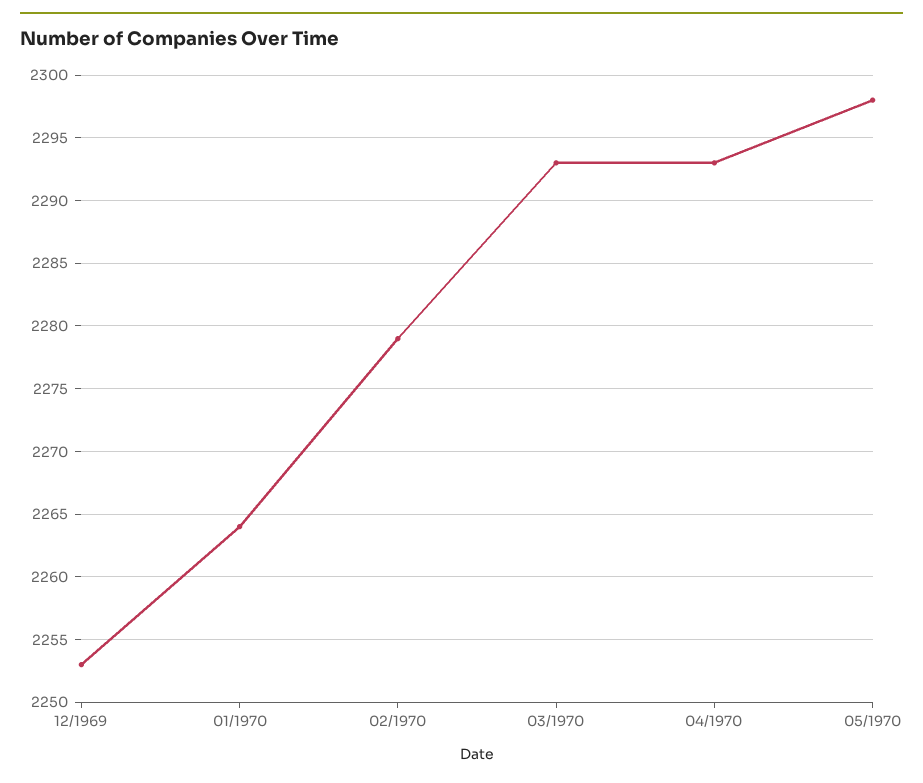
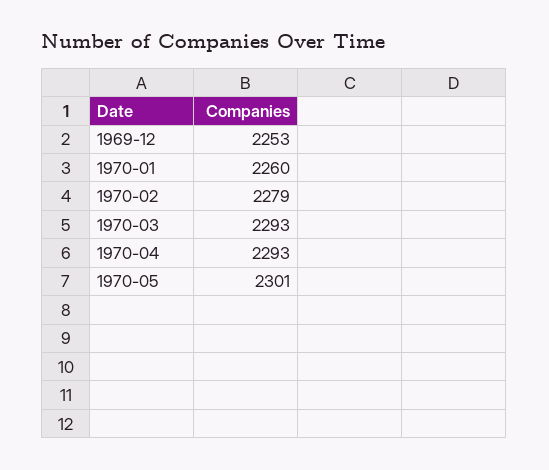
  {
    "12/1969": 2253,
-   "01/1970": 2264,
+   "01/1970": 2260,
    "02/1970": 2279,
    "03/1970": 2293,
    "04/1970": 2293,
-   "05/1970": 2298
+   "05/1970": 2301
  }

